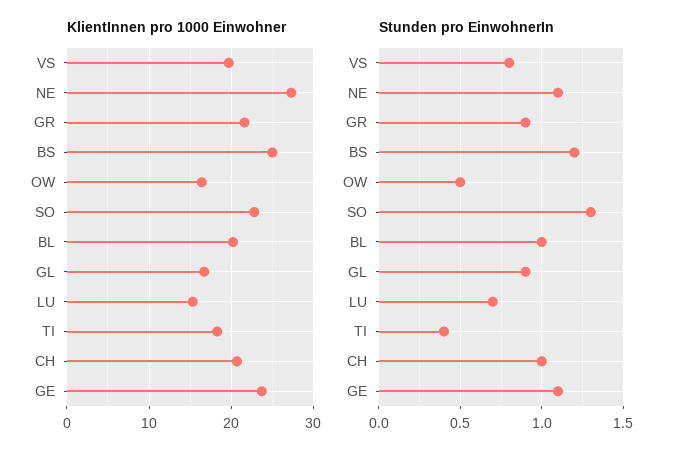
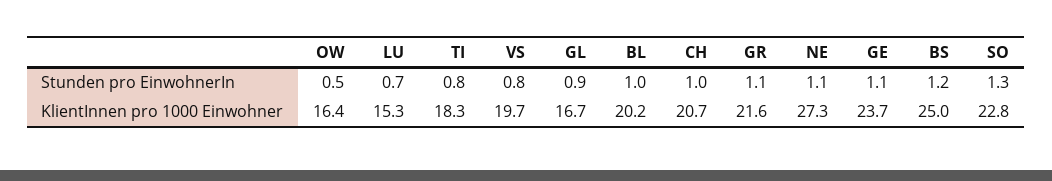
  {
    "KlientInnen pro 1000 Einwohner": {
      "VS": 19.7,
      "NE": 27.3,
      "GR": 21.6,
      "BS": 25,
      "OW": 16.4,
      "SO": 22.8,
      "BL": 20.2,
      "GL": 16.7,
      "LU": 15.3,
      "TI": 18.3,
      "CH": 20.7,
      "GE": 23.7
    },
    "Stunden pro EinwohnerIn": {
      "VS": 0.8,
      "NE": 1.1,
-     "GR": 0.9,
+     "GR": 1.1,
      "BS": 1.2,
      "OW": 0.5,
      "SO": 1.3,
      "BL": 1,
      "GL": 0.9,
      "LU": 0.7,
-     "TI": 0.4,
+     "TI": 0.8,
      "CH": 1,
      "GE": 1.1
    }
  }

